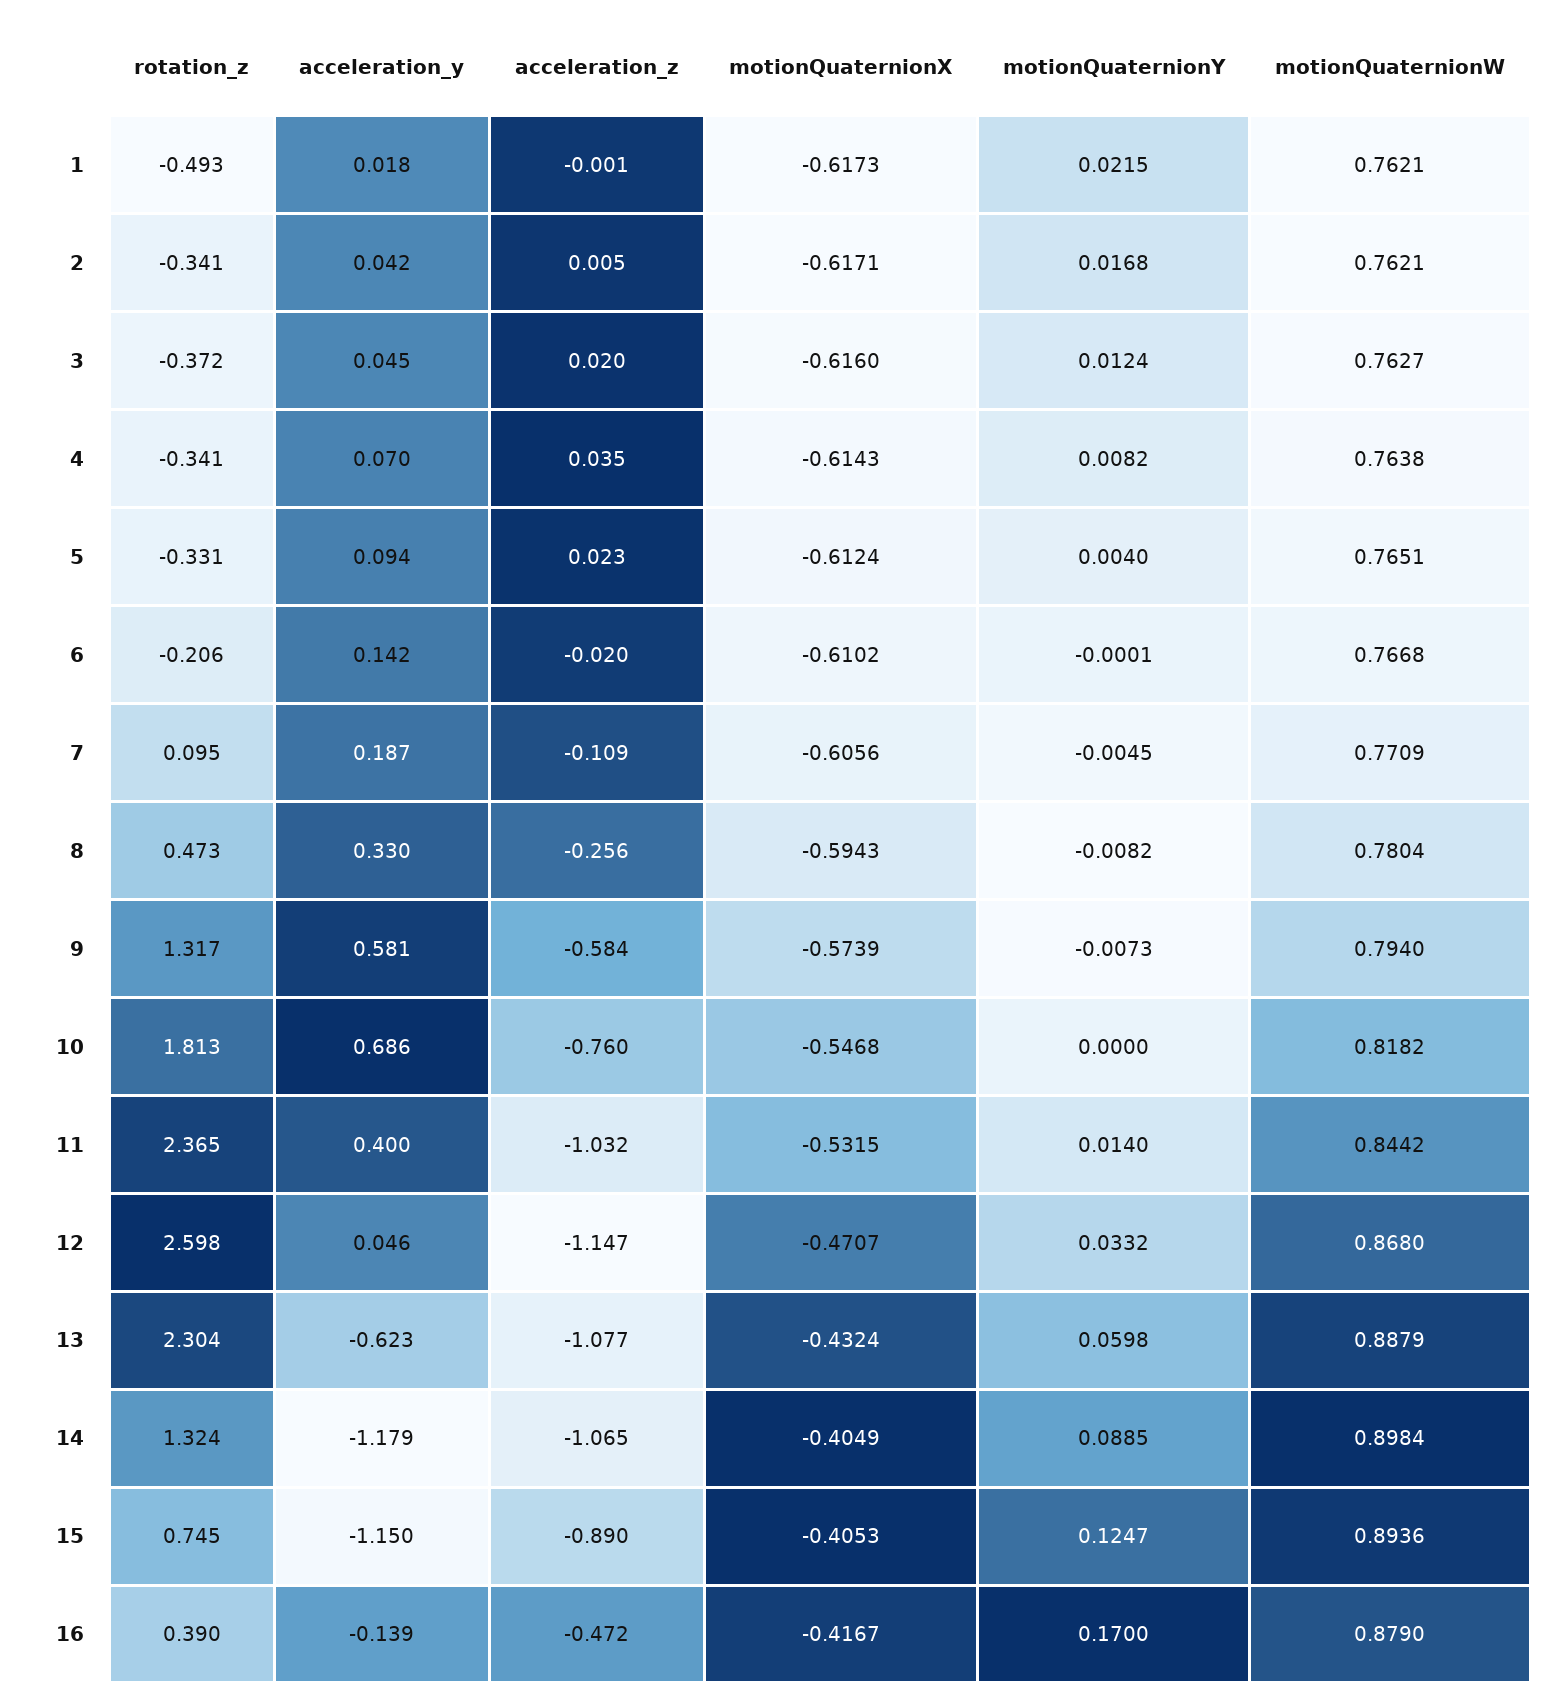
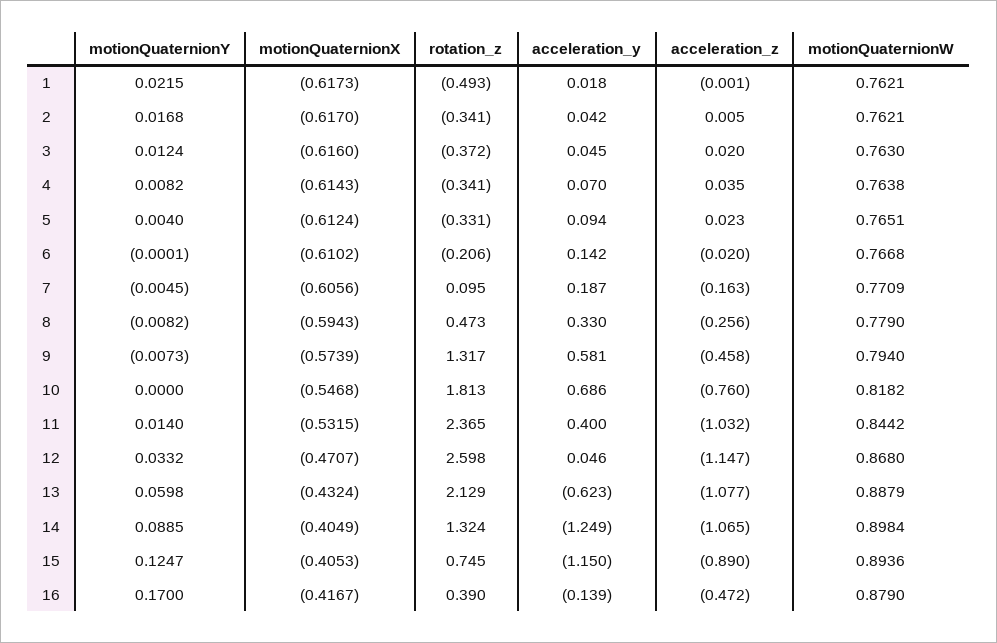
  {
    "rotation_z": {
      "1": -0.493,
      "2": -0.341,
      "3": -0.372,
      "4": -0.341,
      "5": -0.331,
      "6": -0.206,
      "7": 0.095,
      "8": 0.473,
      "9": 1.317,
      "10": 1.813,
      "11": 2.365,
      "12": 2.598,
-     "13": 2.304,
+     "13": 2.129,
      "14": 1.324,
      "15": 0.745,
      "16": 0.39
    },
    "acceleration_y": {
      "1": 0.018,
      "2": 0.042,
      "3": 0.045,
      "4": 0.07,
      "5": 0.094,
      "6": 0.142,
      "7": 0.187,
      "8": 0.33,
      "9": 0.581,
      "10": 0.686,
      "11": 0.4,
      "12": 0.046,
      "13": -0.623,
-     "14": -1.179,
+     "14": -1.249,
      "15": -1.15,
      "16": -0.139
    },
    "acceleration_z": {
      "1": -0.001,
      "2": 0.005,
      "3": 0.02,
      "4": 0.035,
      "5": 0.023,
      "6": -0.02,
-     "7": -0.109,
+     "7": -0.163,
      "8": -0.256,
-     "9": -0.584,
+     "9": -0.458,
      "10": -0.76,
      "11": -1.032,
      "12": -1.147,
      "13": -1.077,
      "14": -1.065,
      "15": -0.89,
      "16": -0.472
    },
    "motionQuaternionX": {
      "1": -0.6173,
-     "2": -0.6171,
+     "2": -0.617,
      "3": -0.616,
      "4": -0.6143,
      "5": -0.6124,
      "6": -0.6102,
      "7": -0.6056,
      "8": -0.5943,
      "9": -0.5739,
      "10": -0.5468,
      "11": -0.5315,
      "12": -0.4707,
      "13": -0.4324,
      "14": -0.4049,
      "15": -0.4053,
      "16": -0.4167
    },
    "motionQuaternionY": {
      "1": 0.0215,
      "2": 0.0168,
      "3": 0.0124,
      "4": 0.0082,
      "5": 0.004,
      "6": -0.0001,
      "7": -0.0045,
      "8": -0.0082,
      "9": -0.0073,
      "10": 0,
      "11": 0.014,
      "12": 0.0332,
      "13": 0.0598,
      "14": 0.0885,
      "15": 0.1247,
      "16": 0.17
    },
    "motionQuaternionW": {
      "1": 0.7621,
      "2": 0.7621,
-     "3": 0.7627,
+     "3": 0.763,
      "4": 0.7638,
      "5": 0.7651,
      "6": 0.7668,
      "7": 0.7709,
-     "8": 0.7804,
+     "8": 0.779,
      "9": 0.794,
      "10": 0.8182,
      "11": 0.8442,
      "12": 0.868,
      "13": 0.8879,
      "14": 0.8984,
      "15": 0.8936,
      "16": 0.879
    }
  }

